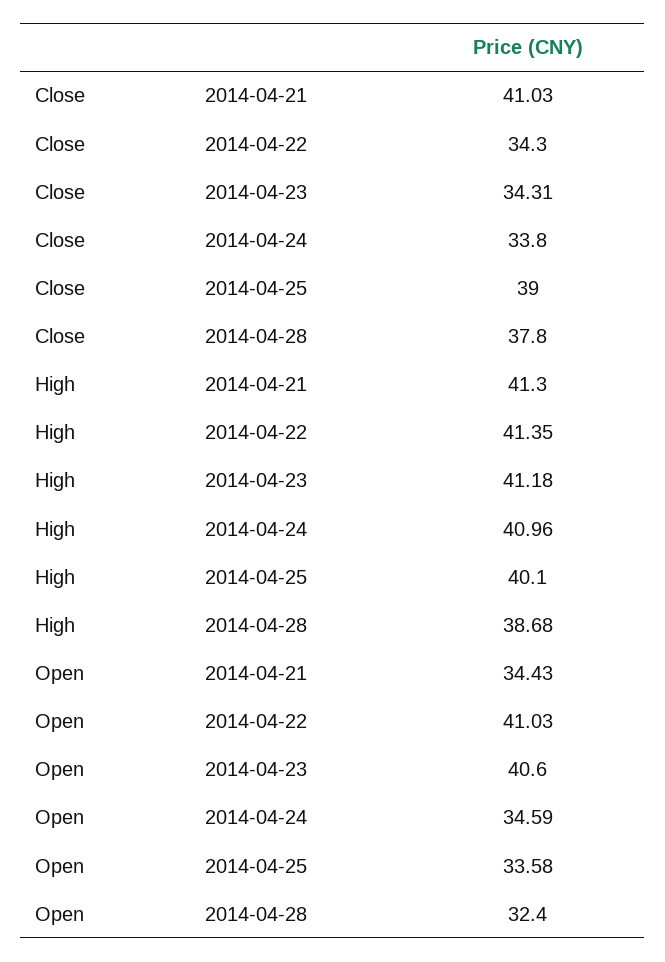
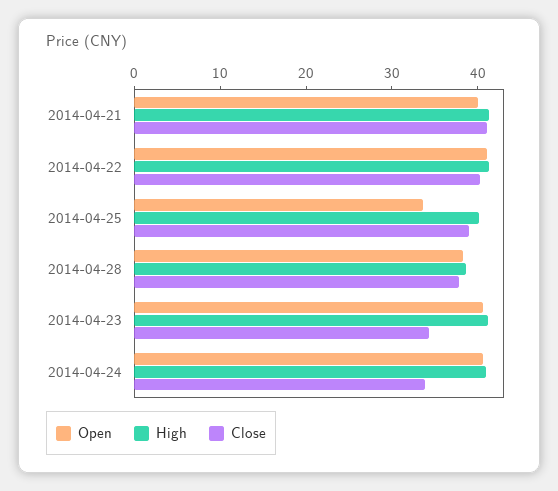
  {
    "Close": {
      "2014-04-21": 41.03,
-     "2014-04-22": 34.3,
+     "2014-04-22": 40,
      "2014-04-23": 34.31,
      "2014-04-24": 33.8,
      "2014-04-25": 39,
      "2014-04-28": 37.8
    },
    "High": {
      "2014-04-21": 41.3,
      "2014-04-22": 41.35,
      "2014-04-23": 41.18,
      "2014-04-24": 40.96,
      "2014-04-25": 40.1,
      "2014-04-28": 38.68
    },
    "Open": {
-     "2014-04-21": 34.43,
+     "2014-04-21": 40,
      "2014-04-22": 41.03,
      "2014-04-23": 40.6,
-     "2014-04-24": 34.59,
+     "2014-04-24": 40,
      "2014-04-25": 33.58,
-     "2014-04-28": 32.4
+     "2014-04-28": 38
    }
  }

